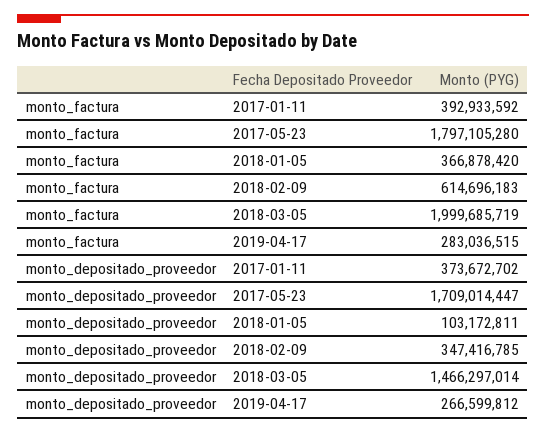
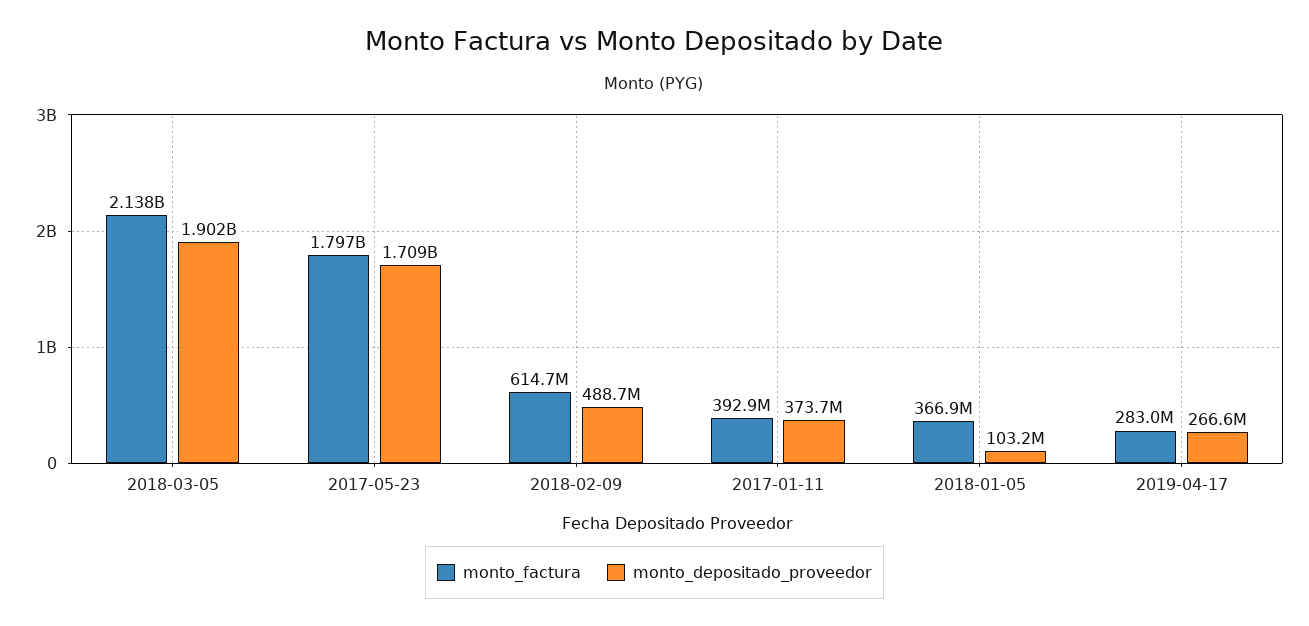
  {
    "monto_factura": {
      "2017-01-11": 392933592,
      "2017-05-23": 1797105280,
      "2018-01-05": 366878420,
      "2018-02-09": 614696183,
-     "2018-03-05": 1999685719,
+     "2018-03-05": 2138000000,
      "2019-04-17": 283036515
    },
    "monto_depositado_proveedor": {
      "2017-01-11": 373672702,
      "2017-05-23": 1709014447,
      "2018-01-05": 103172811,
-     "2018-02-09": 347416785,
+     "2018-02-09": 488700000,
-     "2018-03-05": 1466297014,
+     "2018-03-05": 1902000000,
      "2019-04-17": 266599812
    }
  }

